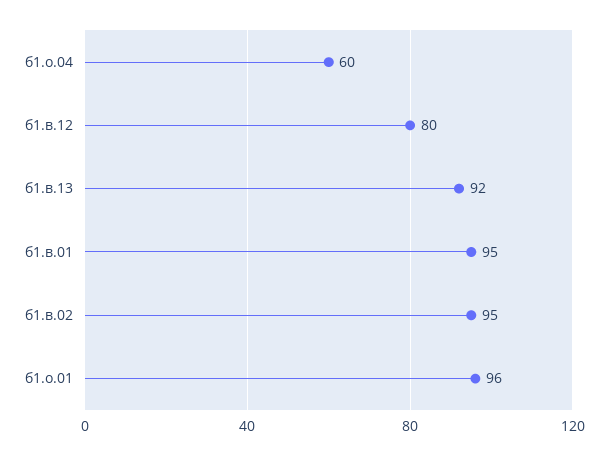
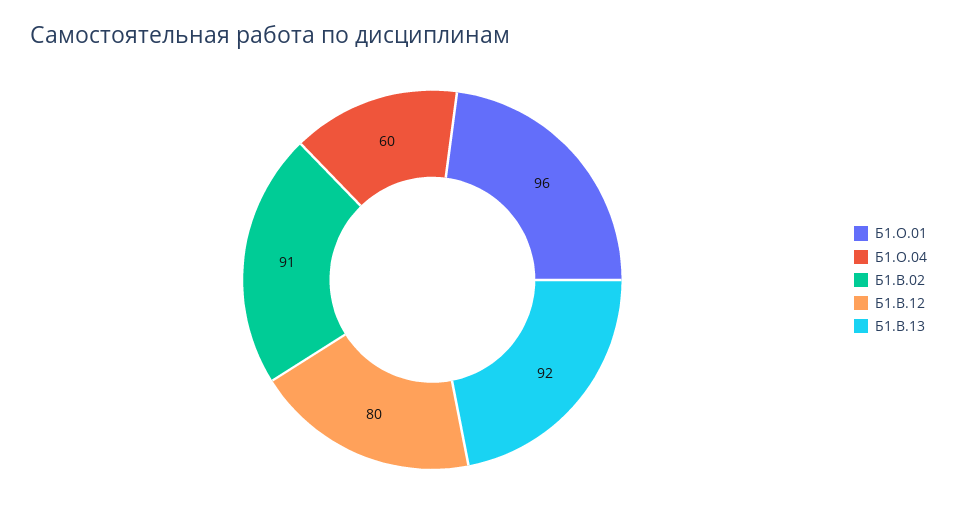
  {
    "б1.о.04": 60,
    "б1.в.12": 80,
    "б1.в.13": 92,
-   "б1.в.01": 95,
-   "б1.в.02": 95,
+   "б1.в.02": 91,
    "б1.о.01": 96
  }

